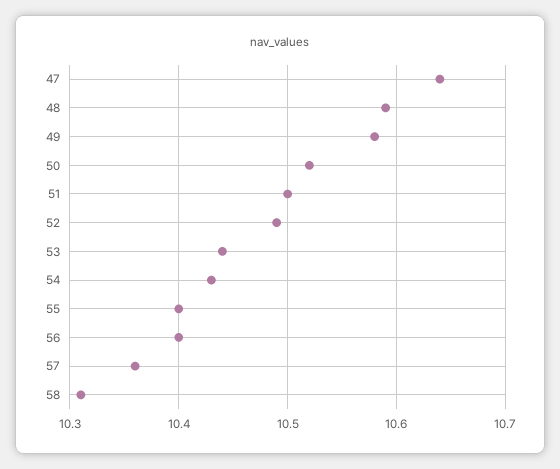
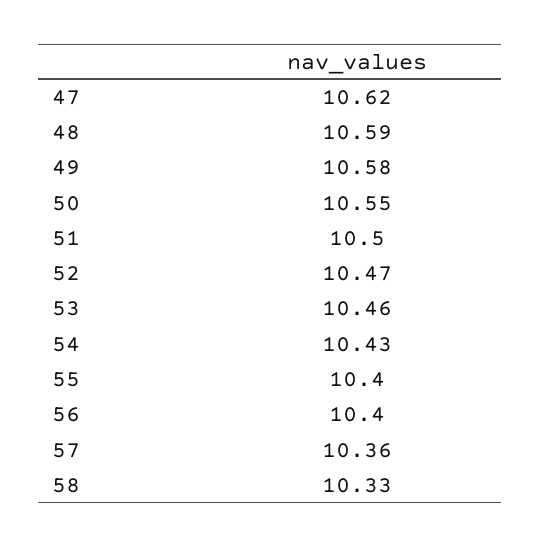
  {
-   "47": 10.64,
+   "47": 10.62,
    "48": 10.59,
    "49": 10.58,
-   "50": 10.52,
+   "50": 10.55,
    "51": 10.5,
-   "52": 10.49,
+   "52": 10.47,
-   "53": 10.44,
+   "53": 10.46,
    "54": 10.43,
    "55": 10.4,
    "56": 10.4,
    "57": 10.36,
-   "58": 10.31
+   "58": 10.33
  }

